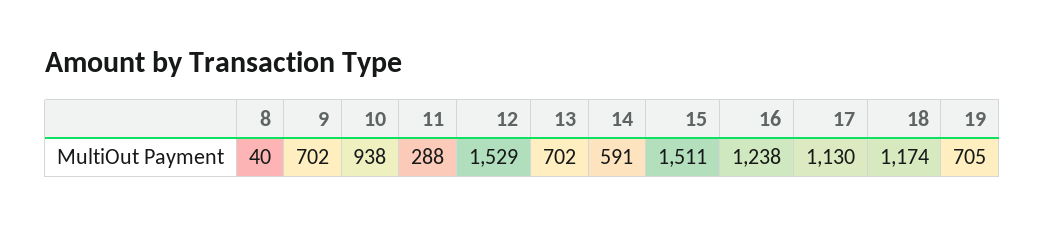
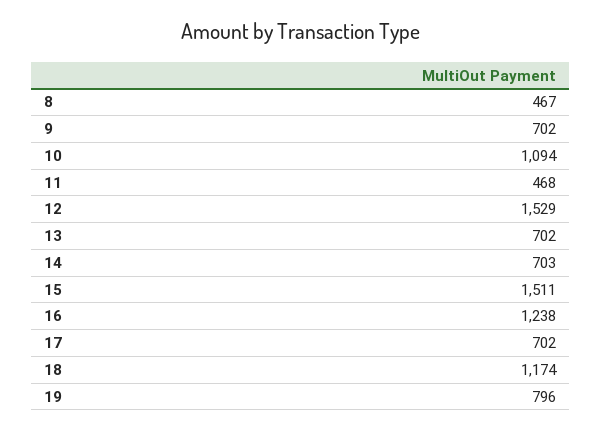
  {
-   "8": 40,
+   "8": 467,
    "9": 702,
-   "10": 938,
+   "10": 1094,
-   "11": 288,
+   "11": 468,
    "12": 1529,
    "13": 702,
-   "14": 591,
+   "14": 703,
    "15": 1511,
    "16": 1238,
-   "17": 1130,
+   "17": 702,
    "18": 1174,
-   "19": 705
+   "19": 796
  }

